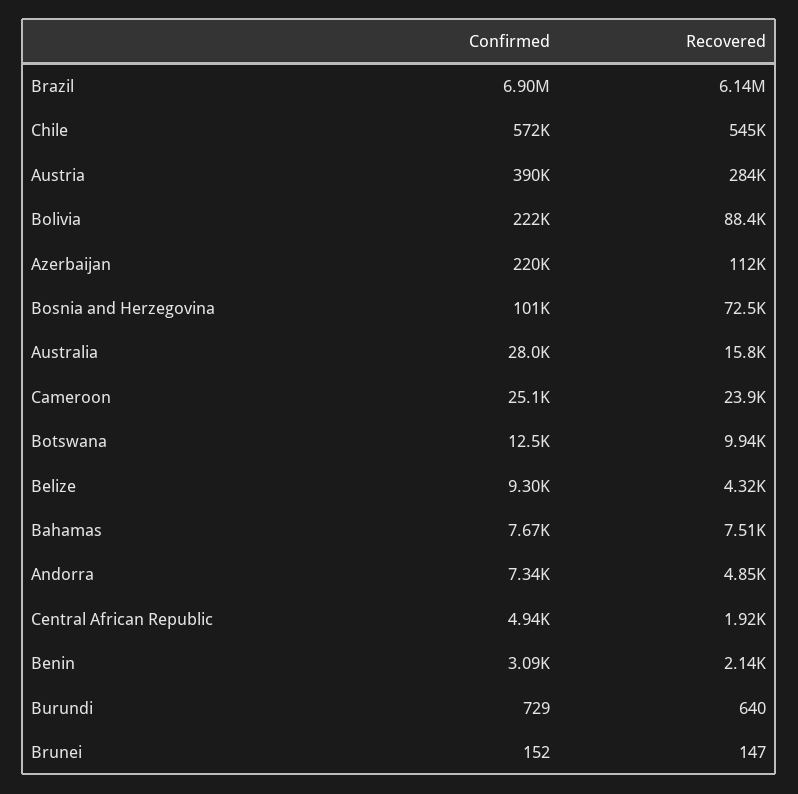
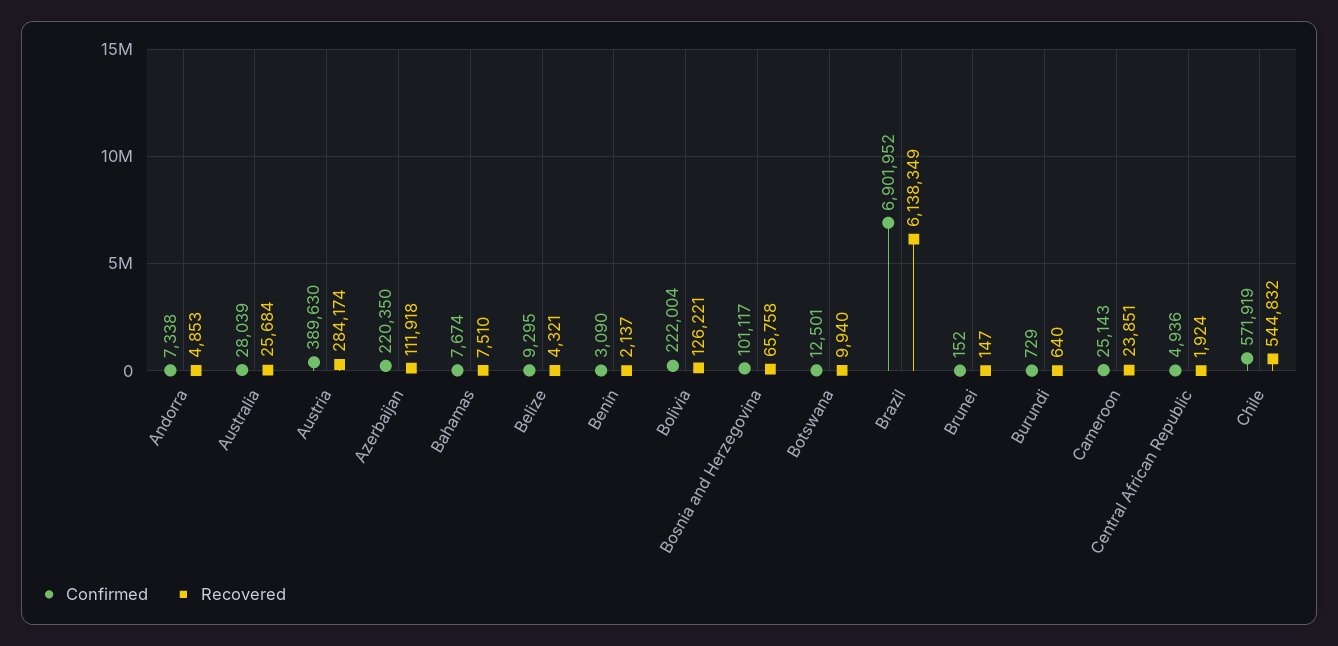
  {
    "Confirmed": {
      "Brazil": 6901952,
      "Chile": 571919,
      "Austria": 389630,
      "Bolivia": 222004,
      "Azerbaijan": 220350,
      "Bosnia and Herzegovina": 101117,
      "Australia": 28039,
      "Cameroon": 25143,
      "Botswana": 12501,
      "Belize": 9295,
      "Bahamas": 7674,
      "Andorra": 7338,
      "Central African Republic": 4936,
      "Benin": 3090,
      "Burundi": 729,
      "Brunei": 152
    },
    "Recovered": {
      "Brazil": 6138349,
      "Chile": 544832,
      "Austria": 284174,
-     "Bolivia": 88400,
+     "Bolivia": 126221,
      "Azerbaijan": 111918,
-     "Bosnia and Herzegovina": 72500,
+     "Bosnia and Herzegovina": 65758,
-     "Australia": 15800,
+     "Australia": 25684,
      "Cameroon": 23851,
      "Botswana": 9940,
      "Belize": 4321,
      "Bahamas": 7510,
      "Andorra": 4853,
      "Central African Republic": 1924,
      "Benin": 2137,
      "Burundi": 640,
      "Brunei": 147
    }
  }

